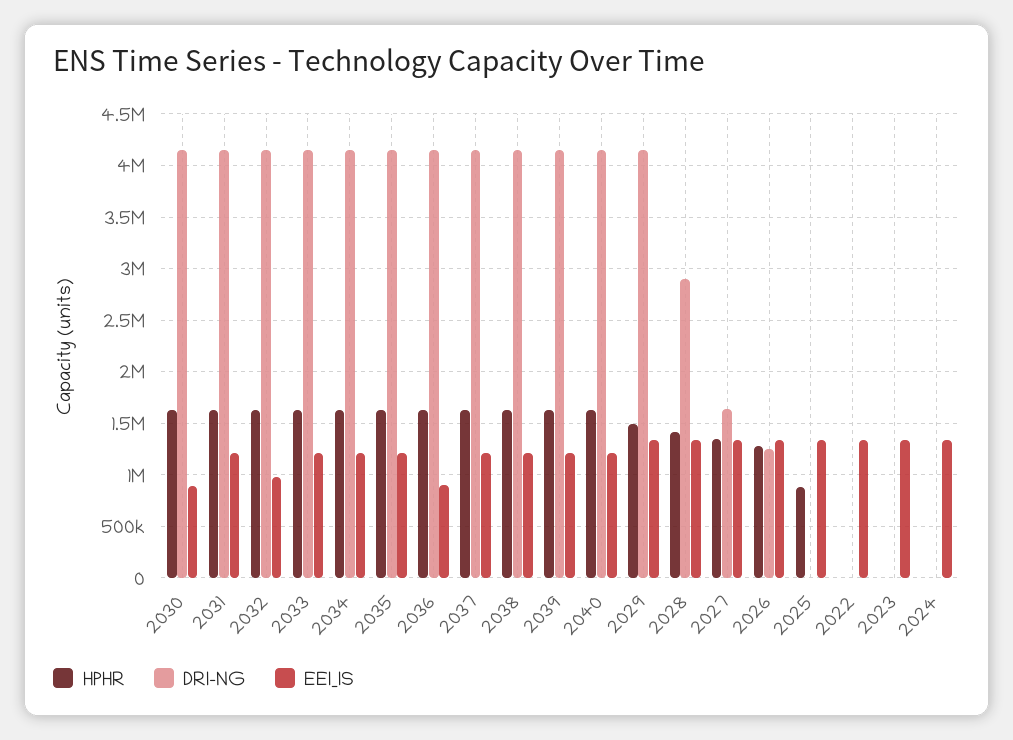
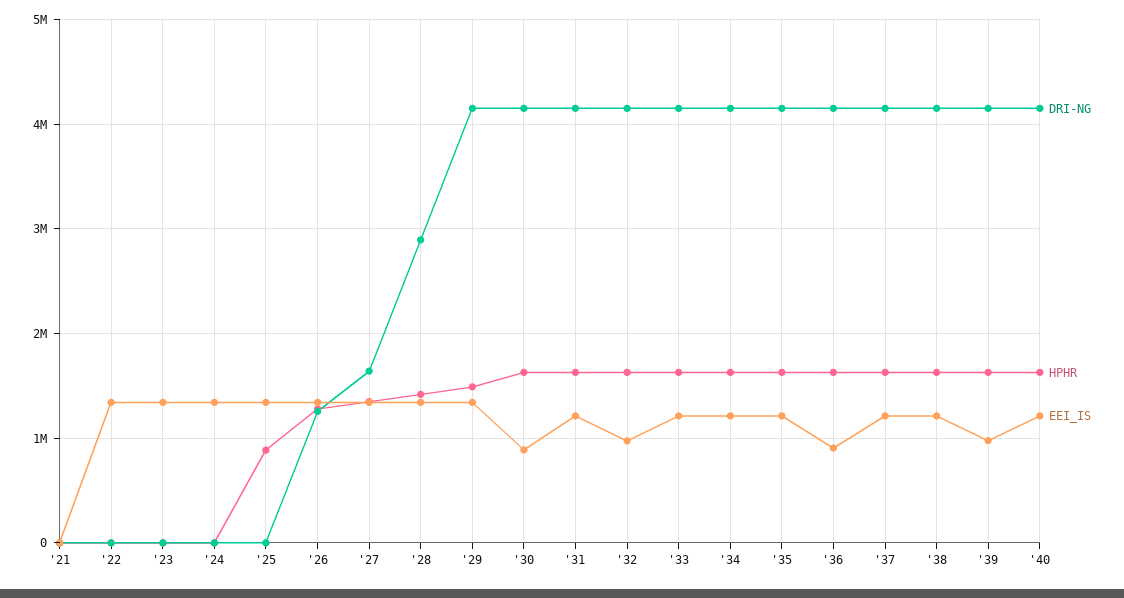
  {
    "HPHR": {
      "2030": 1600000,
      "2031": 1600000,
      "2032": 1600000,
      "2033": 1600000,
      "2034": 1600000,
      "2035": 1600000,
      "2036": 1600000,
      "2037": 1600000,
      "2038": 1600000,
      "2039": 1600000,
      "2040": 1600000,
      "2029": 1500000,
      "2028": 1400000,
      "2027": 1300000,
      "2026": 1300000,
      "2025": 900000,
      "2022": 0,
      "2023": 0,
-     "2024": 0
+     "2024": 0,
+     "'21": 0
    },
    "DRI-NG": {
      "2030": 4200000,
      "2031": 4200000,
      "2032": 4200000,
      "2033": 4200000,
      "2034": 4200000,
      "2035": 4200000,
      "2036": 4200000,
      "2037": 4200000,
      "2038": 4200000,
      "2039": 4200000,
      "2040": 4200000,
      "2029": 4200000,
      "2028": 2900000,
      "2027": 1600000,
      "2026": 1300000,
      "2025": 0,
      "2022": 0,
      "2023": 0,
-     "2024": 0
+     "2024": 0,
+     "'21": 0
    },
    "EEI_IS": {
      "2030": 900000,
      "2031": 1200000,
      "2032": 1000000,
      "2033": 1200000,
      "2034": 1200000,
      "2035": 1200000,
      "2036": 900000,
      "2037": 1200000,
      "2038": 1200000,
-     "2039": 1200000,
+     "2039": 1000000,
      "2040": 1200000,
      "2029": 1300000,
      "2028": 1300000,
      "2027": 1300000,
      "2026": 1300000,
      "2025": 1300000,
      "2022": 1300000,
      "2023": 1300000,
-     "2024": 1300000
+     "2024": 1300000,
+     "'21": 0
    }
  }

